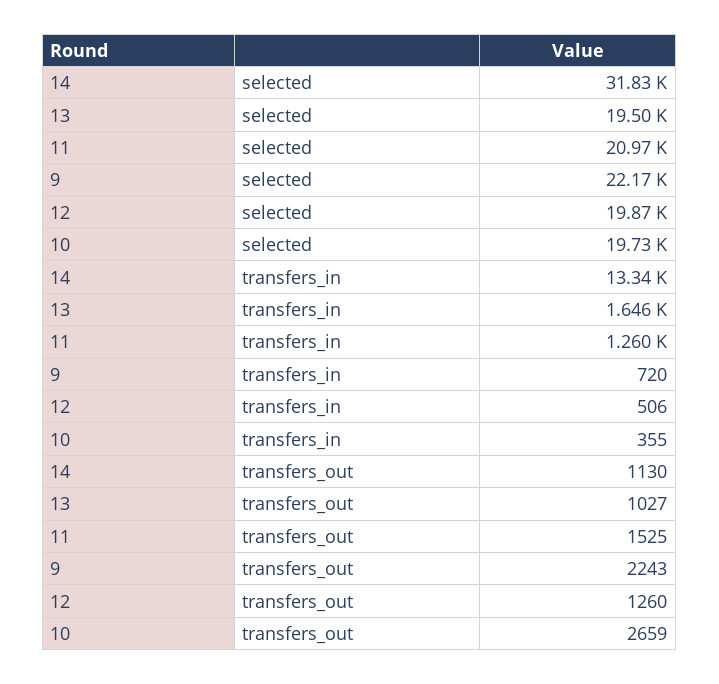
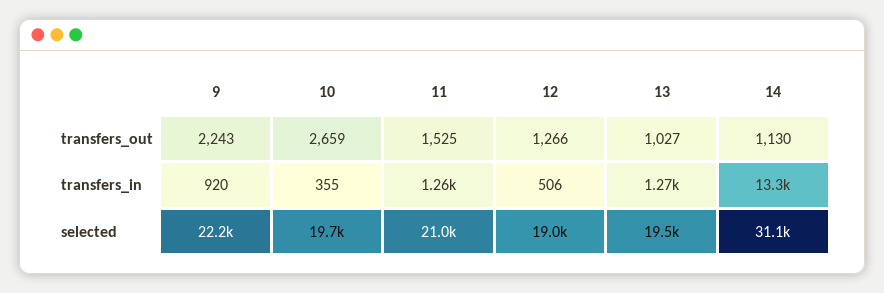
  {
    "14": {
-     "selected": 31830,
+     "selected": 31100,
      "transfers_in": 13340,
      "transfers_out": 1130
    },
    "13": {
      "selected": 19500,
-     "transfers_in": 1646,
+     "transfers_in": 1270,
      "transfers_out": 1027
    },
    "11": {
      "selected": 20970,
      "transfers_in": 1260,
      "transfers_out": 1525
    },
    "9": {
      "selected": 22170,
-     "transfers_in": 720,
+     "transfers_in": 920,
      "transfers_out": 2243
    },
    "12": {
-     "selected": 19870,
+     "selected": 19000,
      "transfers_in": 506,
-     "transfers_out": 1260
+     "transfers_out": 1266
    },
    "10": {
      "selected": 19730,
      "transfers_in": 355,
      "transfers_out": 2659
    }
  }

